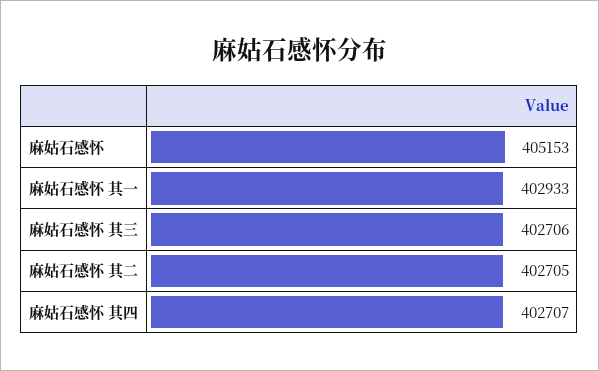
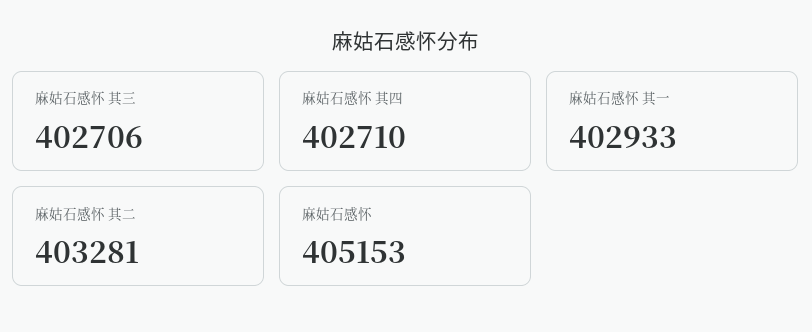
  {
    "麻姑石感怀": 405153,
    "麻姑石感怀 其一": 402933,
    "麻姑石感怀 其三": 402706,
-   "麻姑石感怀 其二": 402705,
+   "麻姑石感怀 其二": 403281,
-   "麻姑石感怀 其四": 402707
+   "麻姑石感怀 其四": 402710
  }

